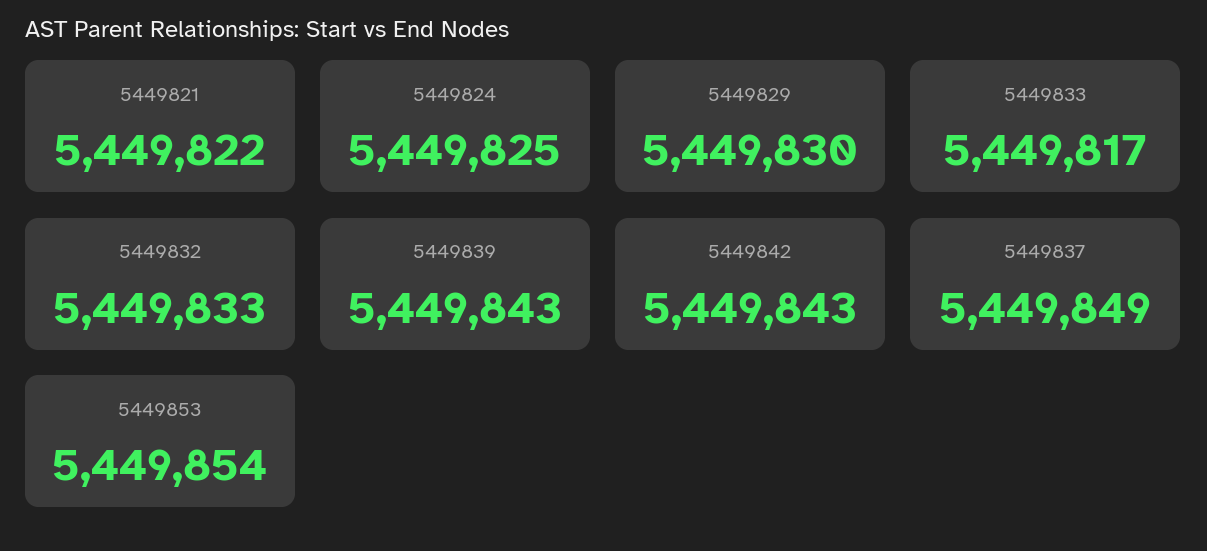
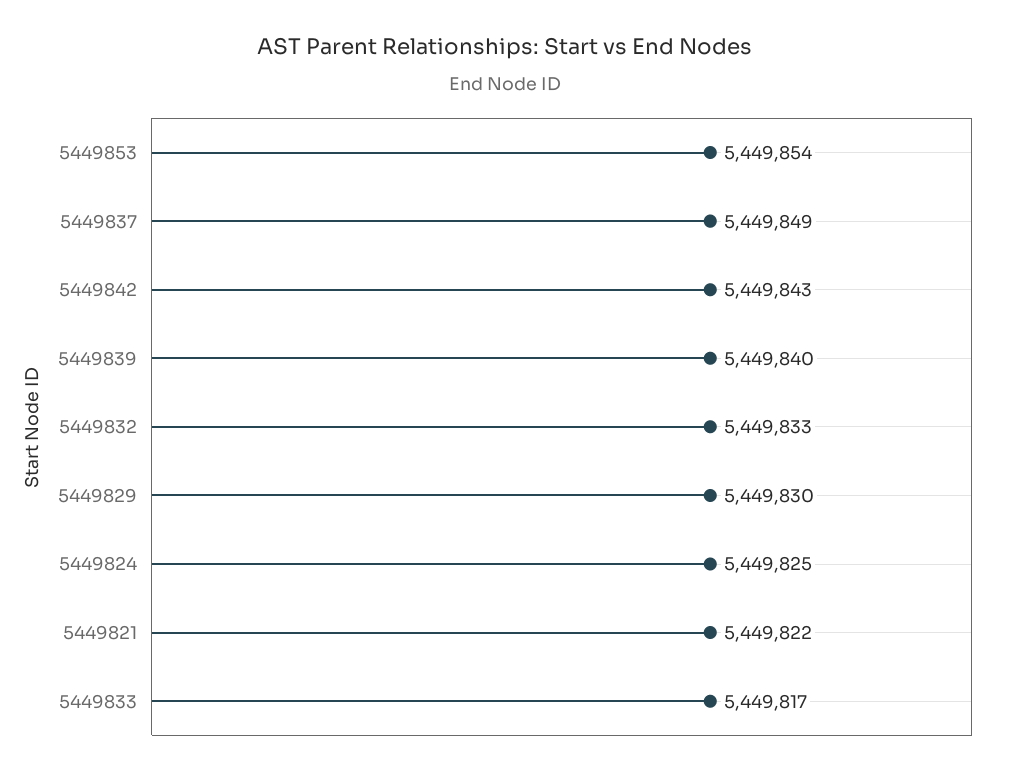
  {
    "5449821": 5449822,
    "5449824": 5449825,
    "5449829": 5449830,
    "5449833": 5449817,
    "5449832": 5449833,
-   "5449839": 5449843,
+   "5449839": 5449840,
    "5449842": 5449843,
    "5449837": 5449849,
    "5449853": 5449854
  }

